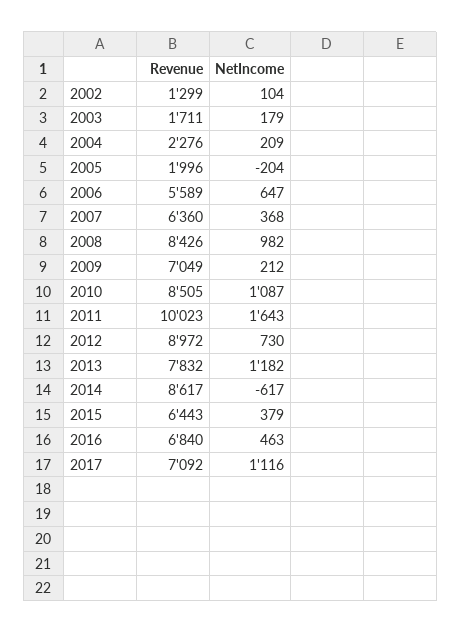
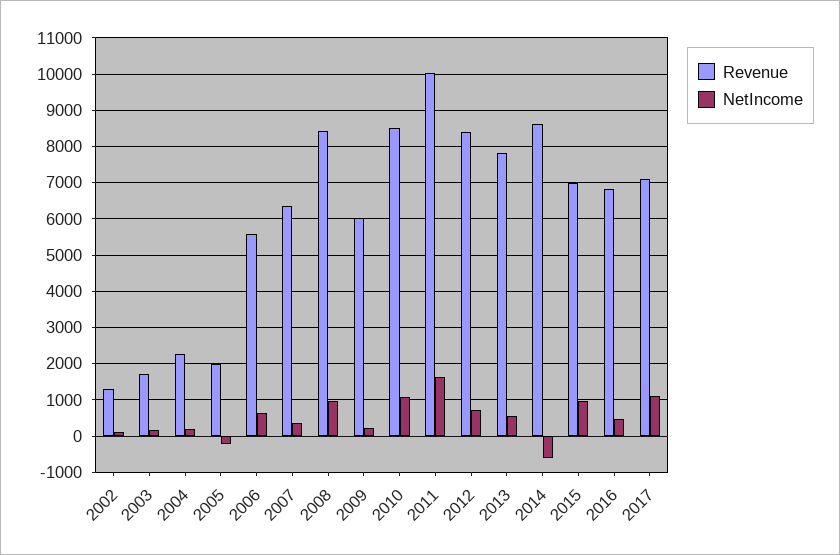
  {
    "Revenue": {
      "2002": 1299,
      "2003": 1711,
      "2004": 2276,
      "2005": 1996,
      "2006": 5589,
      "2007": 6360,
      "2008": 8426,
-     "2009": 7049,
+     "2009": 6000,
      "2010": 8505,
      "2011": 10023,
-     "2012": 8972,
+     "2012": 8400,
      "2013": 7832,
      "2014": 8617,
-     "2015": 6443,
+     "2015": 7000,
      "2016": 6840,
      "2017": 7092
    },
    "NetIncome": {
      "2002": 104,
      "2003": 179,
      "2004": 209,
      "2005": -204,
      "2006": 647,
      "2007": 368,
      "2008": 982,
      "2009": 212,
      "2010": 1087,
      "2011": 1643,
      "2012": 730,
-     "2013": 1182,
+     "2013": 600,
      "2014": -617,
-     "2015": 379,
+     "2015": 1000,
      "2016": 463,
      "2017": 1116
    }
  }

